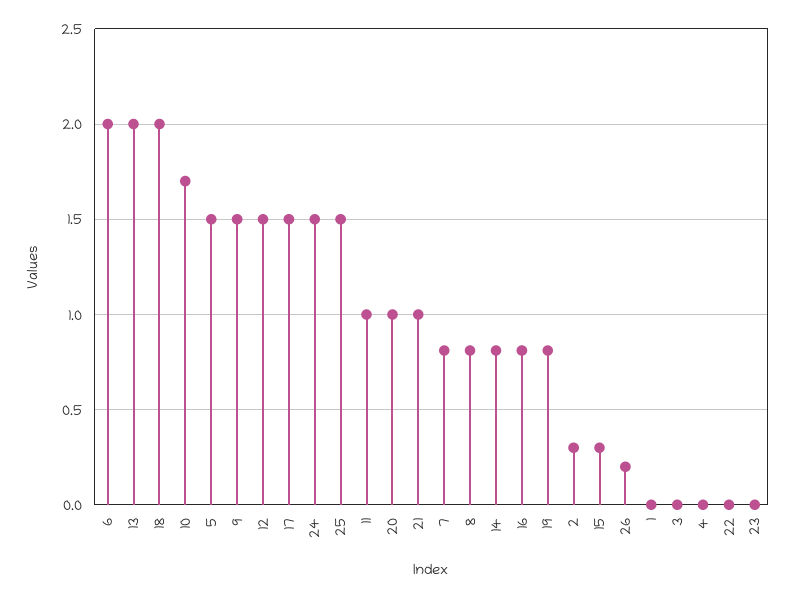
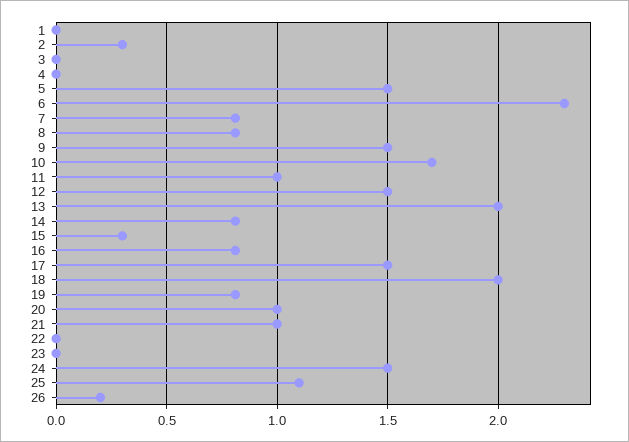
  {
-   "6": 2,
+   "6": 2.3,
    "13": 2,
    "18": 2,
    "10": 1.7,
    "5": 1.5,
    "9": 1.5,
    "12": 1.5,
    "17": 1.5,
    "24": 1.5,
-   "25": 1.5,
+   "25": 1.1,
    "11": 1,
    "20": 1,
    "21": 1,
    "7": 0.8,
    "8": 0.8,
    "14": 0.8,
    "16": 0.8,
    "19": 0.8,
    "2": 0.3,
    "15": 0.3,
    "26": 0.2,
    "1": 0,
    "3": 0,
    "4": 0,
    "22": 0,
    "23": 0
  }

